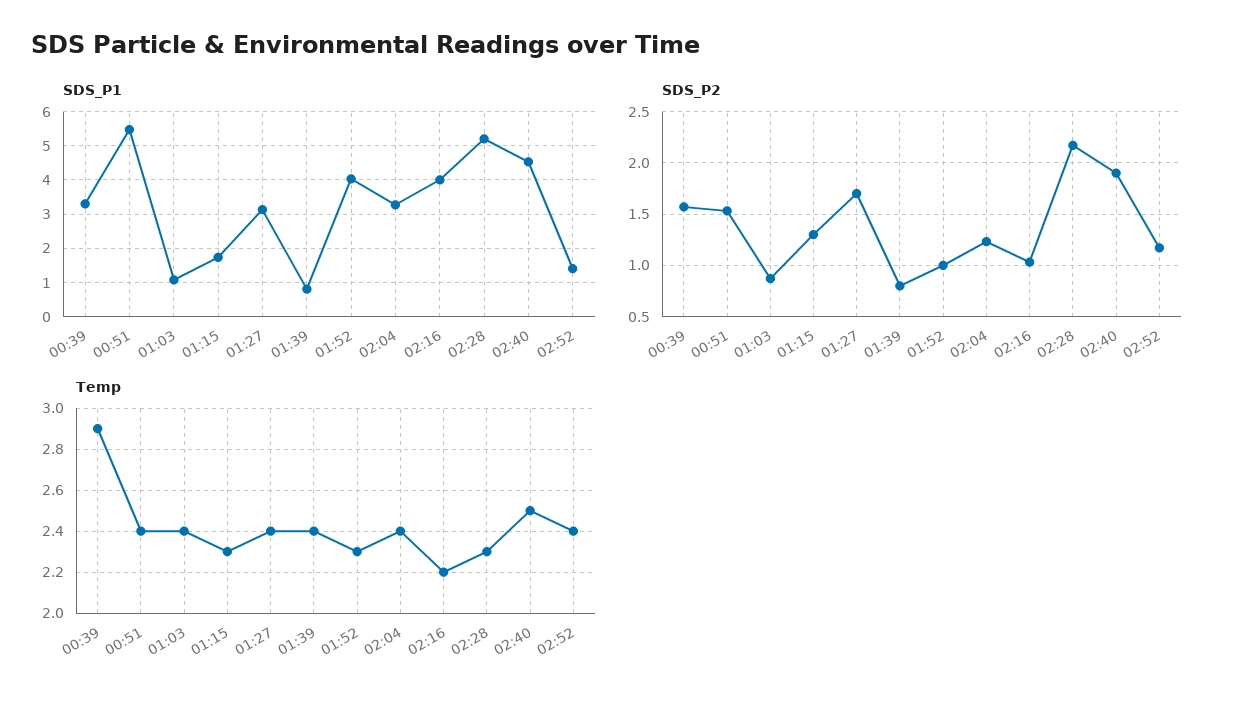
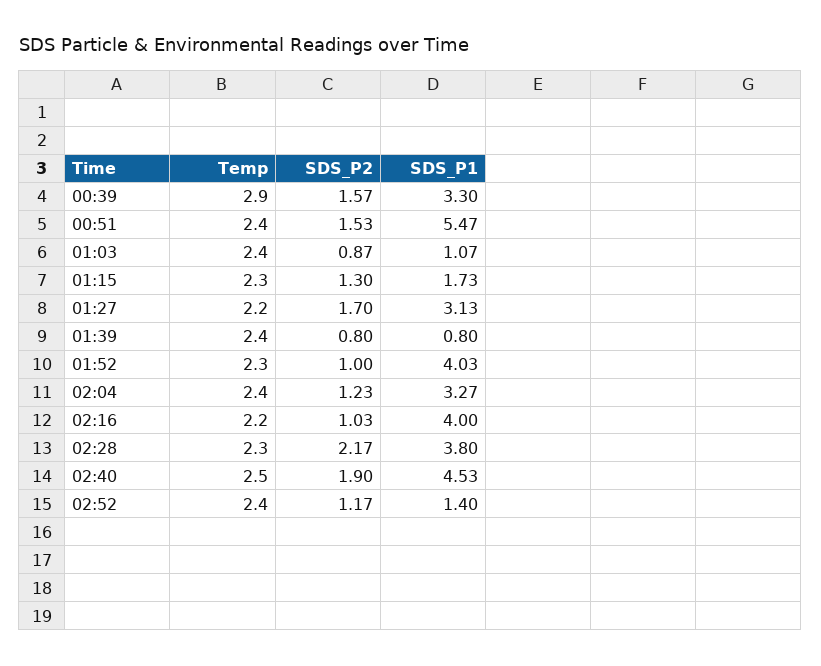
  {
    "SDS_P1": {
      "00:39": 3.3,
      "00:51": 5.47,
      "01:03": 1.07,
      "01:15": 1.73,
      "01:27": 3.13,
      "01:39": 0.8,
      "01:52": 4.03,
      "02:04": 3.27,
      "02:16": 4,
-     "02:28": 5.2,
+     "02:28": 3.8,
      "02:40": 4.53,
      "02:52": 1.4
    },
    "SDS_P2": {
      "00:39": 1.57,
      "00:51": 1.53,
      "01:03": 0.87,
      "01:15": 1.3,
      "01:27": 1.7,
      "01:39": 0.8,
      "01:52": 1,
      "02:04": 1.23,
      "02:16": 1.03,
      "02:28": 2.17,
      "02:40": 1.9,
      "02:52": 1.17
    },
    "Temp": {
      "00:39": 2.9,
      "00:51": 2.4,
      "01:03": 2.4,
      "01:15": 2.3,
-     "01:27": 2.4,
+     "01:27": 2.2,
      "01:39": 2.4,
      "01:52": 2.3,
      "02:04": 2.4,
      "02:16": 2.2,
      "02:28": 2.3,
      "02:40": 2.5,
      "02:52": 2.4
    }
  }

